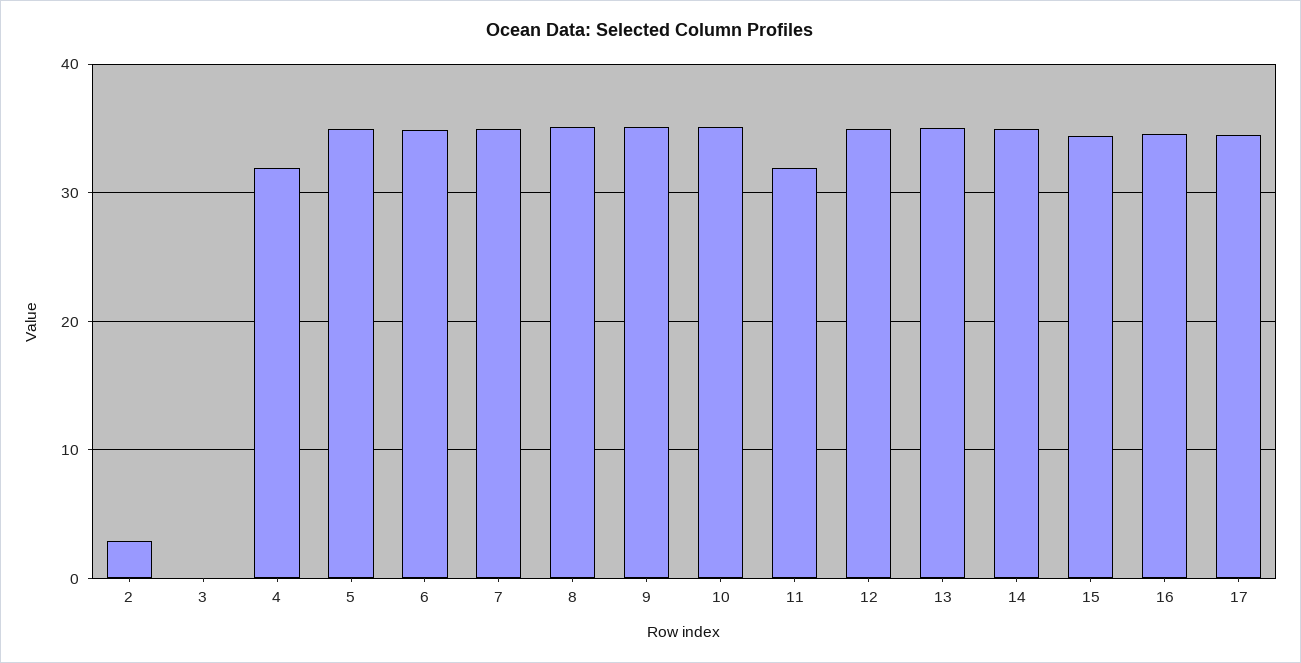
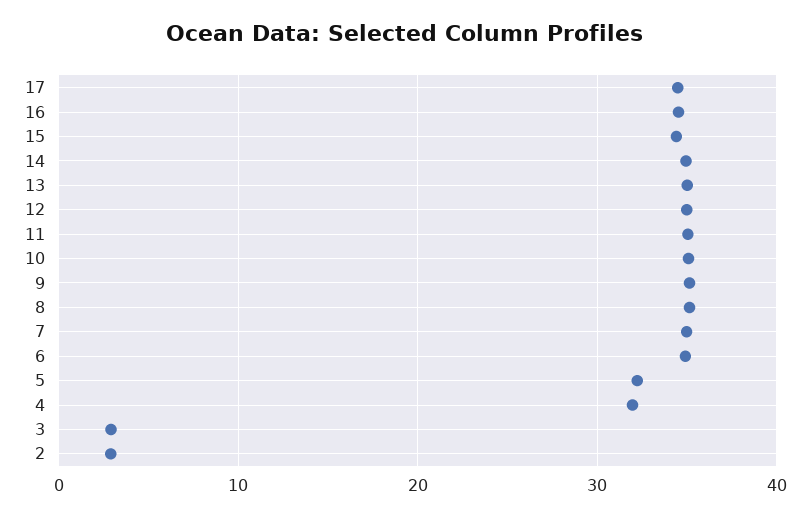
  {
    "2": 3,
-   "3": 0,
+   "3": 3,
    "4": 32,
-   "5": 35,
+   "5": 32,
    "6": 35,
    "7": 35,
    "8": 35,
    "9": 35,
    "10": 35,
-   "11": 32,
+   "11": 35,
    "12": 35,
    "13": 35,
    "14": 35,
    "15": 34,
    "16": 35,
    "17": 34
  }

